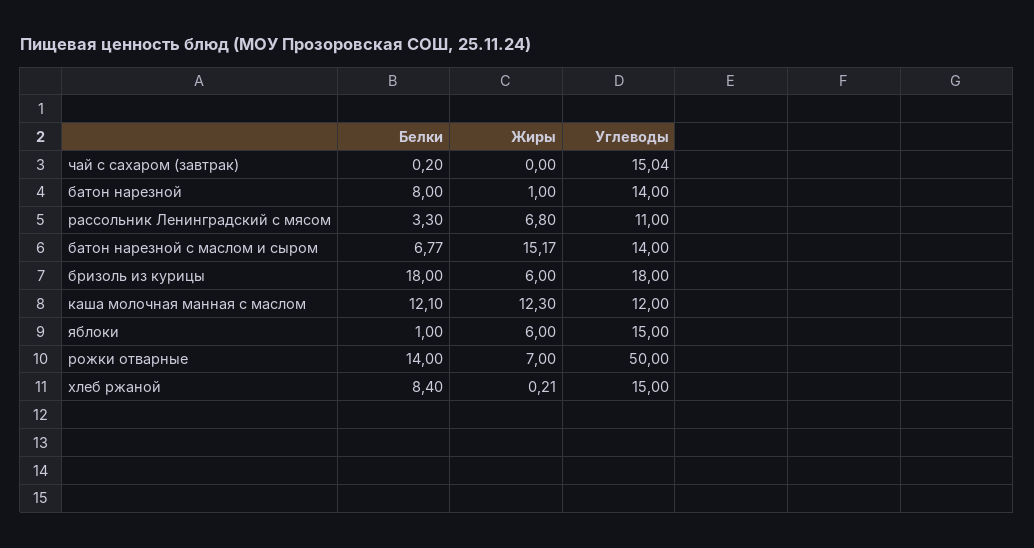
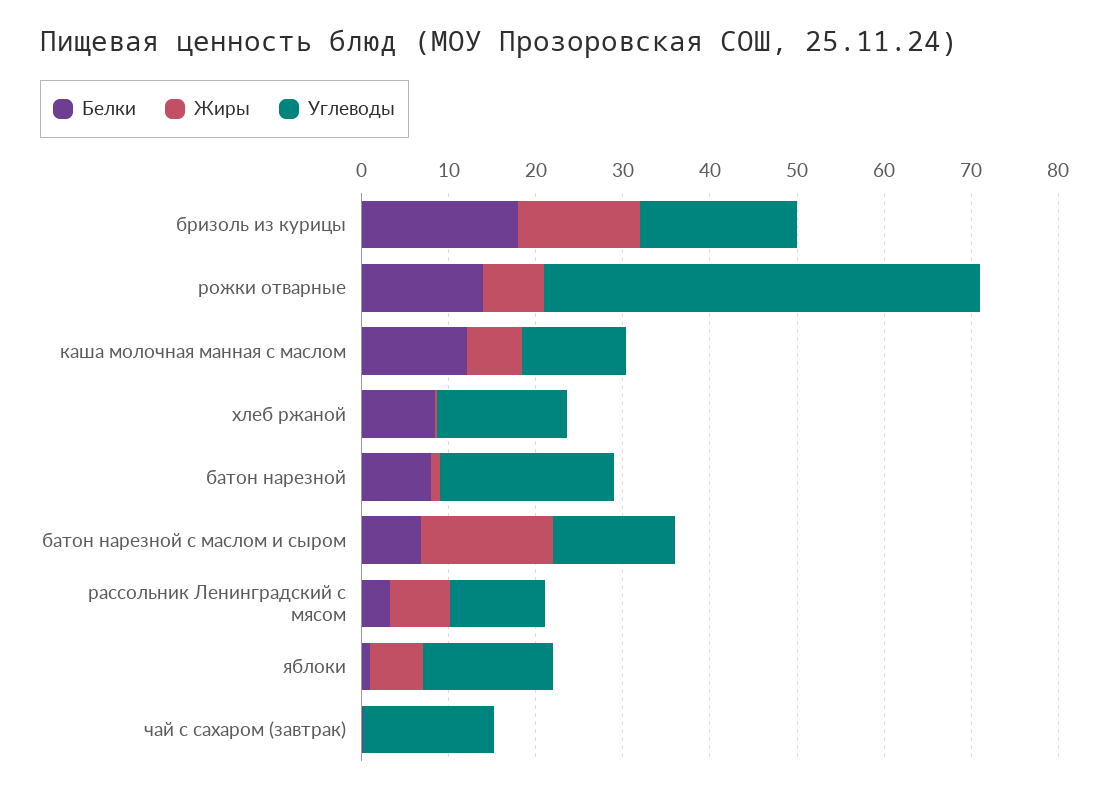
  {
    "Белки": {
      "чай с сахаром (завтрак)": 0.2,
      "батон нарезной": 8,
      "рассольник Ленинградский с мясом": 3.3,
      "батон нарезной с маслом и сыром": 6.77,
      "бризоль из курицы": 18,
      "каша молочная манная с маслом": 12.1,
      "яблоки": 1,
      "рожки отварные": 14,
      "хлеб ржаной": 8.4
    },
    "Жиры": {
      "чай с сахаром (завтрак)": 0,
      "батон нарезной": 1,
      "рассольник Ленинградский с мясом": 6.8,
      "батон нарезной с маслом и сыром": 15.17,
-     "бризоль из курицы": 6,
+     "бризоль из курицы": 14,
-     "каша молочная манная с маслом": 12.3,
+     "каша молочная манная с маслом": 6,
      "яблоки": 6,
      "рожки отварные": 7,
      "хлеб ржаной": 0.21
    },
    "Углеводы": {
      "чай с сахаром (завтрак)": 15.04,
-     "батон нарезной": 14,
+     "батон нарезной": 20,
      "рассольник Ленинградский с мясом": 11,
      "батон нарезной с маслом и сыром": 14,
      "бризоль из курицы": 18,
      "каша молочная манная с маслом": 12,
      "яблоки": 15,
      "рожки отварные": 50,
      "хлеб ржаной": 15
    }
  }

